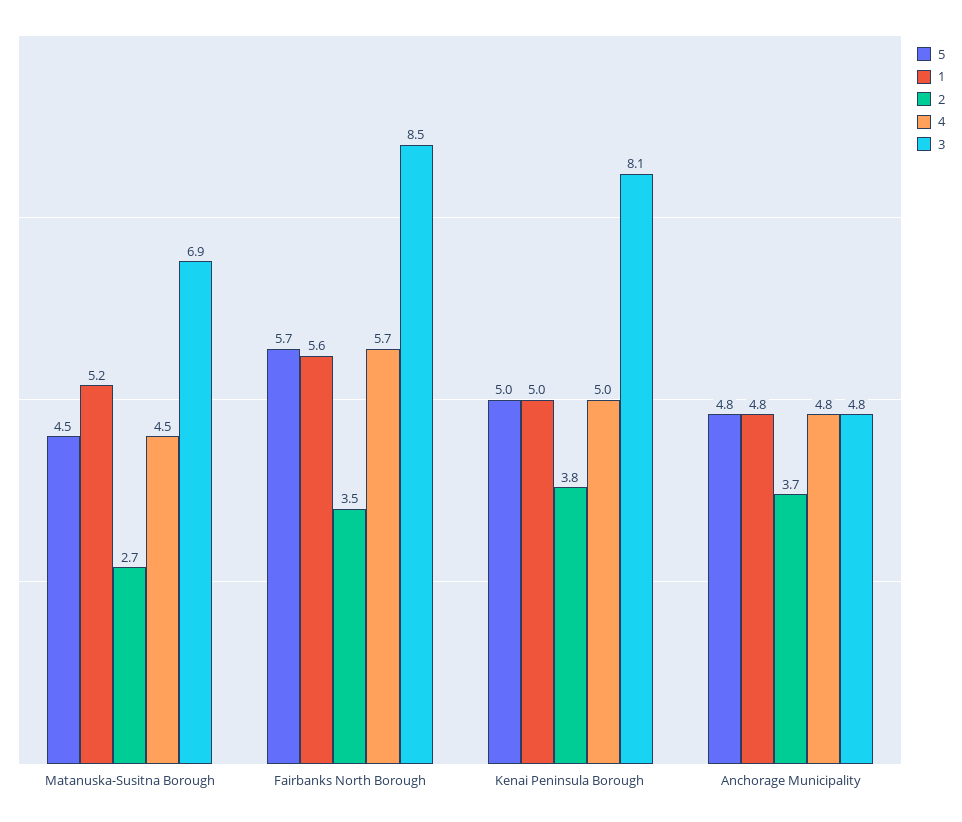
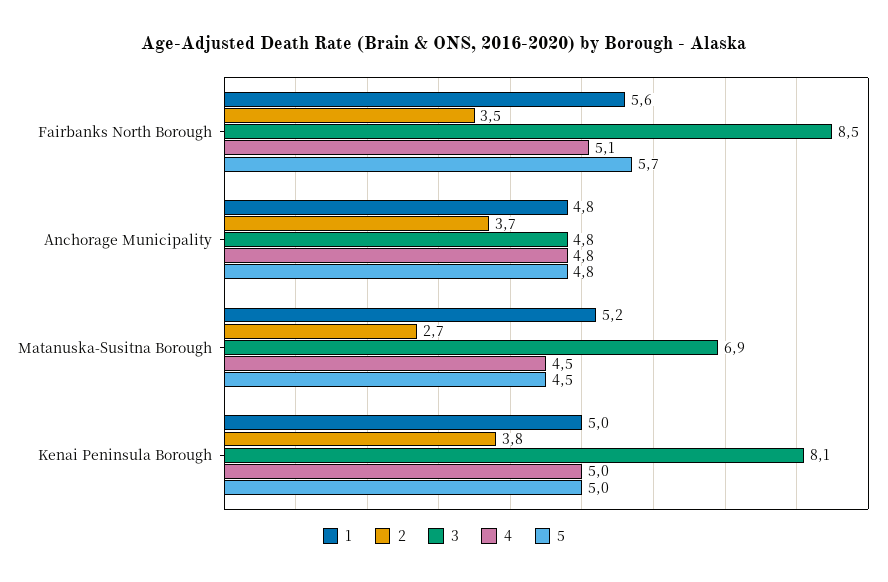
  {
    "5": {
      "Matanuska-Susitna Borough": 4.5,
      "Fairbanks North Borough": 5.7,
      "Kenai Peninsula Borough": 5,
      "Anchorage Municipality": 4.8
    },
    "1": {
      "Matanuska-Susitna Borough": 5.2,
      "Fairbanks North Borough": 5.6,
      "Kenai Peninsula Borough": 5,
      "Anchorage Municipality": 4.8
    },
    "2": {
      "Matanuska-Susitna Borough": 2.7,
      "Fairbanks North Borough": 3.5,
      "Kenai Peninsula Borough": 3.8,
      "Anchorage Municipality": 3.7
    },
    "4": {
      "Matanuska-Susitna Borough": 4.5,
-     "Fairbanks North Borough": 5.7,
+     "Fairbanks North Borough": 5.1,
      "Kenai Peninsula Borough": 5,
      "Anchorage Municipality": 4.8
    },
    "3": {
      "Matanuska-Susitna Borough": 6.9,
      "Fairbanks North Borough": 8.5,
      "Kenai Peninsula Borough": 8.1,
      "Anchorage Municipality": 4.8
    }
  }

